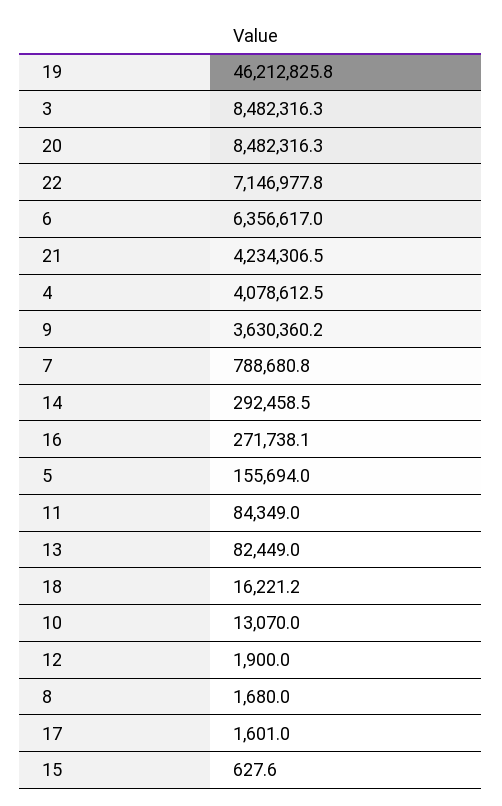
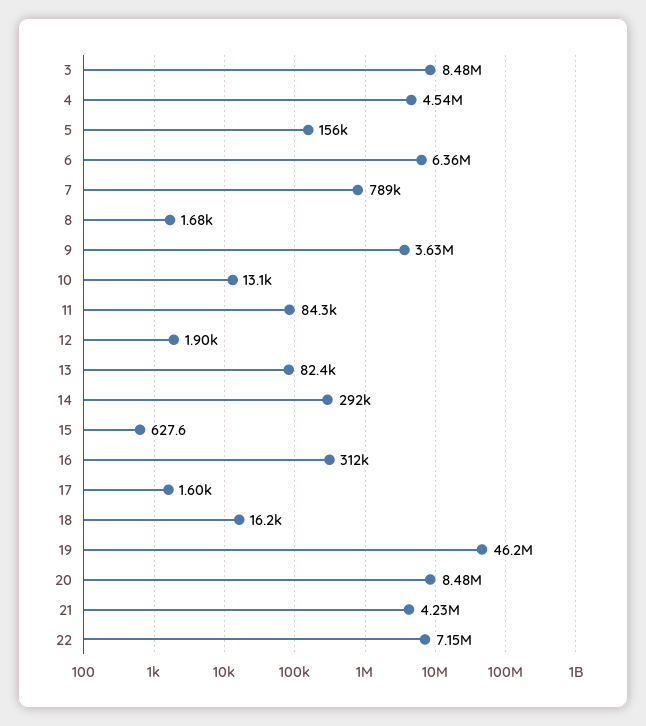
  {
    "19": 46212825.8,
    "3": 8482316.3,
    "20": 8482316.3,
    "22": 7146977.8,
    "6": 6356617,
    "21": 4234306.5,
-   "4": 4078612.5,
+   "4": 4540000,
    "9": 3630360.2,
    "7": 788680.8,
    "14": 292458.5,
-   "16": 271738.1,
+   "16": 312000,
    "5": 155694,
    "11": 84349,
    "13": 82449,
    "18": 16221.2,
    "10": 13070,
    "12": 1900,
    "8": 1680,
    "17": 1601,
    "15": 627.6
  }

